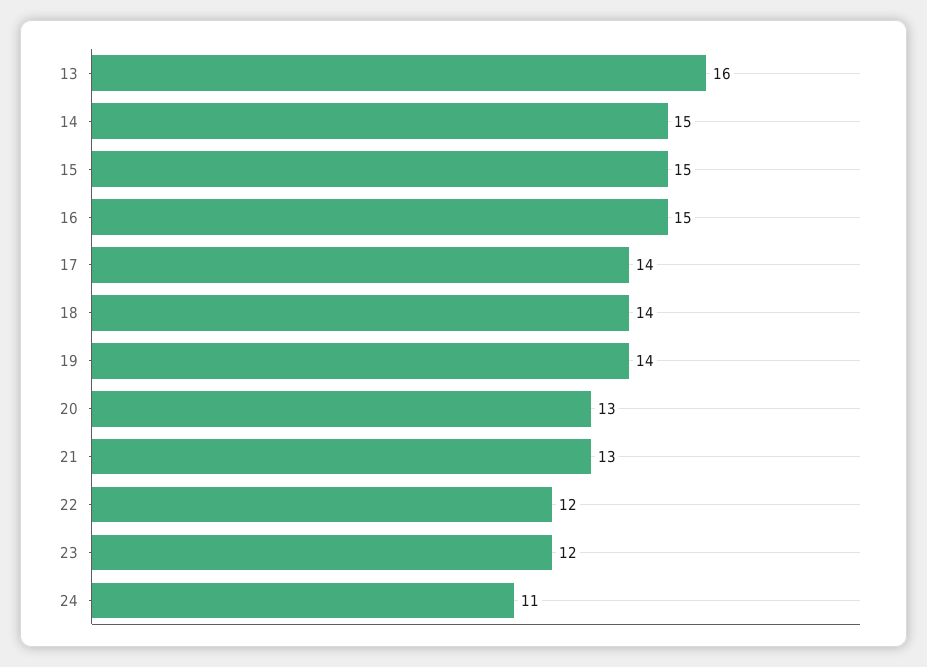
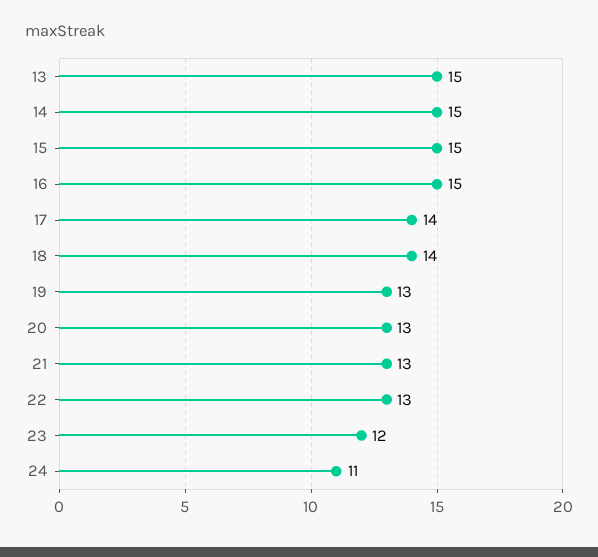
  {
-   "13": 16,
+   "13": 15,
    "14": 15,
    "15": 15,
    "16": 15,
    "17": 14,
    "18": 14,
-   "19": 14,
+   "19": 13,
    "20": 13,
    "21": 13,
-   "22": 12,
+   "22": 13,
    "23": 12,
    "24": 11
  }

